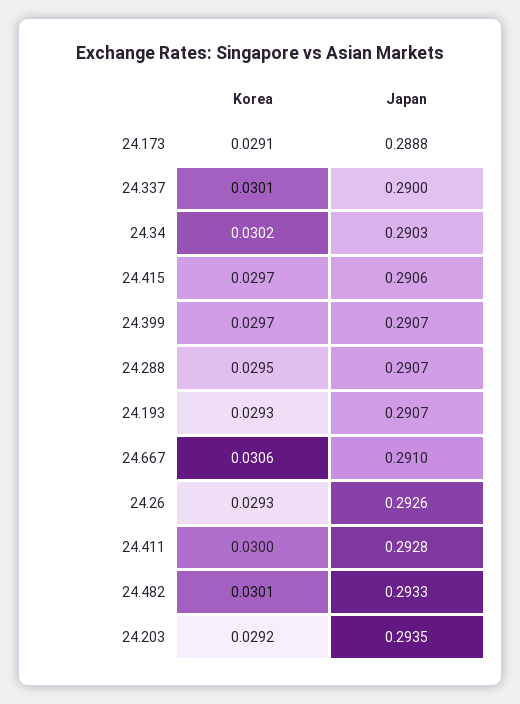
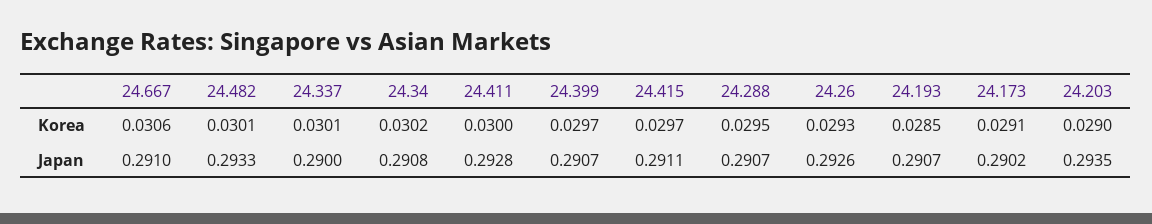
  {
    "Korea": {
      "24.173": 0.0291,
      "24.337": 0.0301,
      "24.34": 0.0302,
      "24.415": 0.0297,
      "24.399": 0.0297,
      "24.288": 0.0295,
-     "24.193": 0.0293,
+     "24.193": 0.0285,
      "24.667": 0.0306,
      "24.26": 0.0293,
      "24.411": 0.03,
      "24.482": 0.0301,
-     "24.203": 0.0292
+     "24.203": 0.029
    },
    "Japan": {
-     "24.173": 0.2888,
+     "24.173": 0.2902,
      "24.337": 0.29,
-     "24.34": 0.2903,
+     "24.34": 0.2908,
-     "24.415": 0.2906,
+     "24.415": 0.2911,
      "24.399": 0.2907,
      "24.288": 0.2907,
      "24.193": 0.2907,
      "24.667": 0.291,
      "24.26": 0.2926,
      "24.411": 0.2928,
      "24.482": 0.2933,
      "24.203": 0.2935
    }
  }

